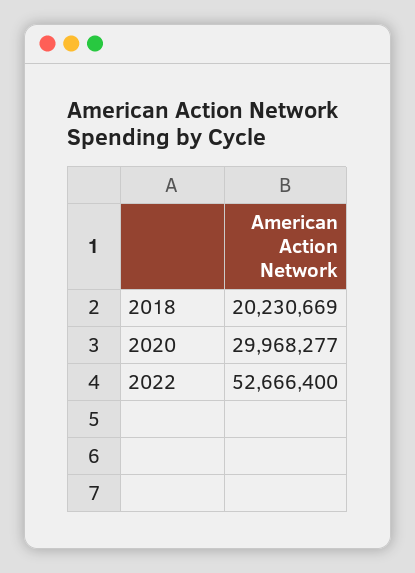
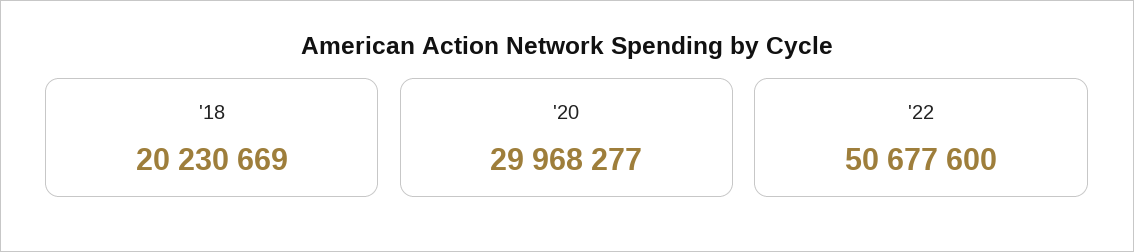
  {
    "2018": 20230669,
    "2020": 29968277,
-   "2022": 52666400
+   "2022": 50677600
  }

